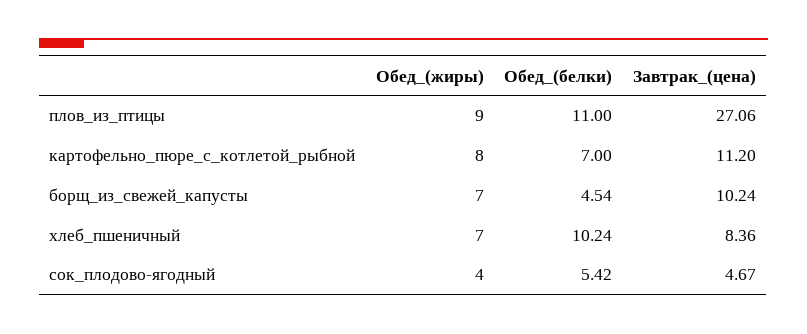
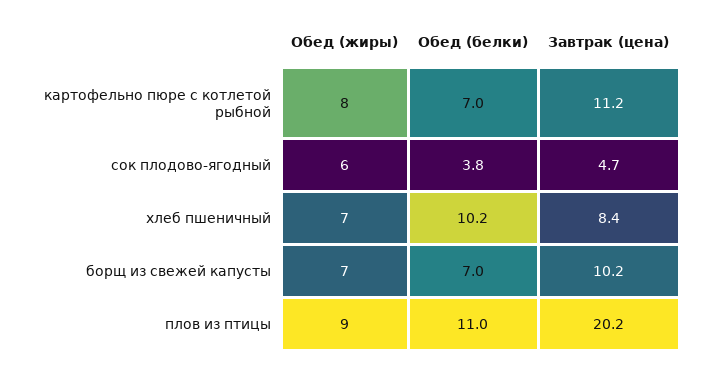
  {
    "Обед_(жиры)": {
      "плов_из_птицы": 9,
      "картофельно_пюре_с_котлетой_рыбной": 8,
      "борщ_из_свежей_капусты": 7,
      "хлеб_пшеничный": 7,
-     "сок_плодово-ягодный": 4
+     "сок_плодово-ягодный": 6
    },
    "Обед_(белки)": {
      "плов_из_птицы": 11,
      "картофельно_пюре_с_котлетой_рыбной": 7,
-     "борщ_из_свежей_капусты": 4.54,
+     "борщ_из_свежей_капусты": 7,
      "хлеб_пшеничный": 10.24,
-     "сок_плодово-ягодный": 5.42
+     "сок_плодово-ягодный": 3.8
    },
    "Завтрак_(цена)": {
-     "плов_из_птицы": 27.06,
+     "плов_из_птицы": 20.2,
      "картофельно_пюре_с_котлетой_рыбной": 11.2,
      "борщ_из_свежей_капусты": 10.24,
      "хлеб_пшеничный": 8.36,
      "сок_плодово-ягодный": 4.67
    }
  }

